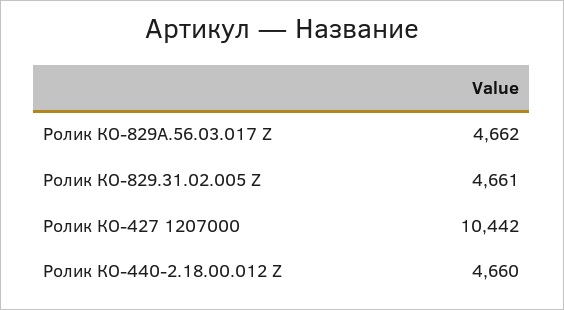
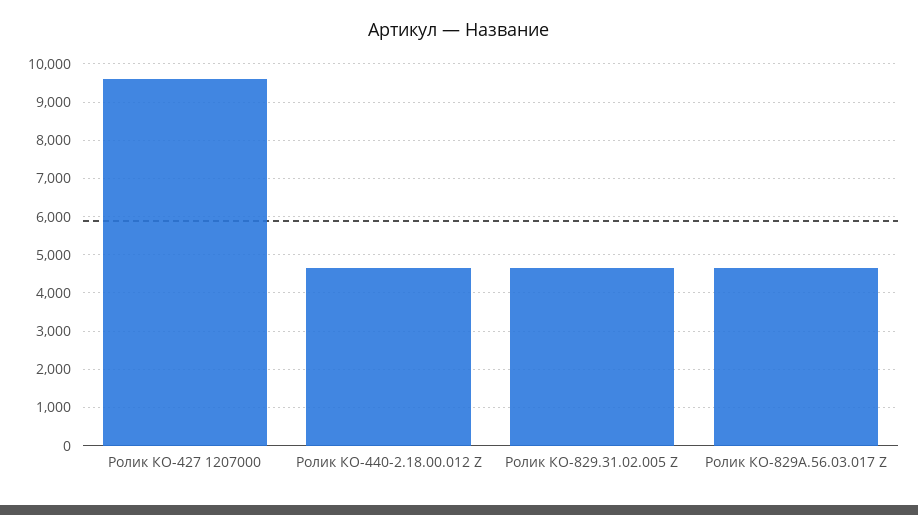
  {
    "Ролик КО-829А.56.03.017 Z": 4662,
    "Ролик КО-829.31.02.005 Z": 4661,
-   "Ролик КО-427 1207000": 10442,
+   "Ролик КО-427 1207000": 9600,
    "Ролик КО-440-2.18.00.012 Z": 4660
  }

